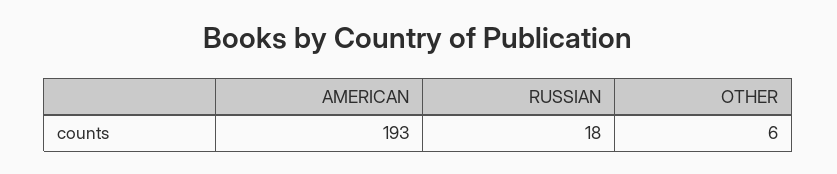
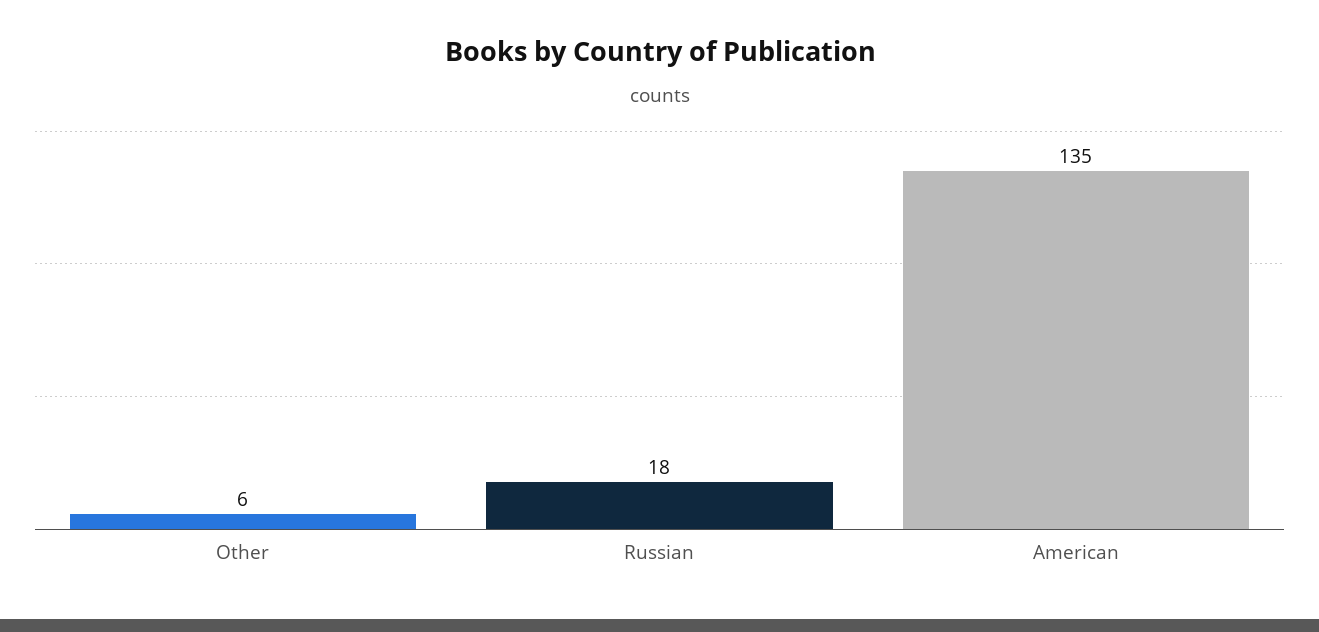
  {
-   "AMERICAN": 193,
+   "AMERICAN": 135,
    "RUSSIAN": 18,
    "OTHER": 6
  }

